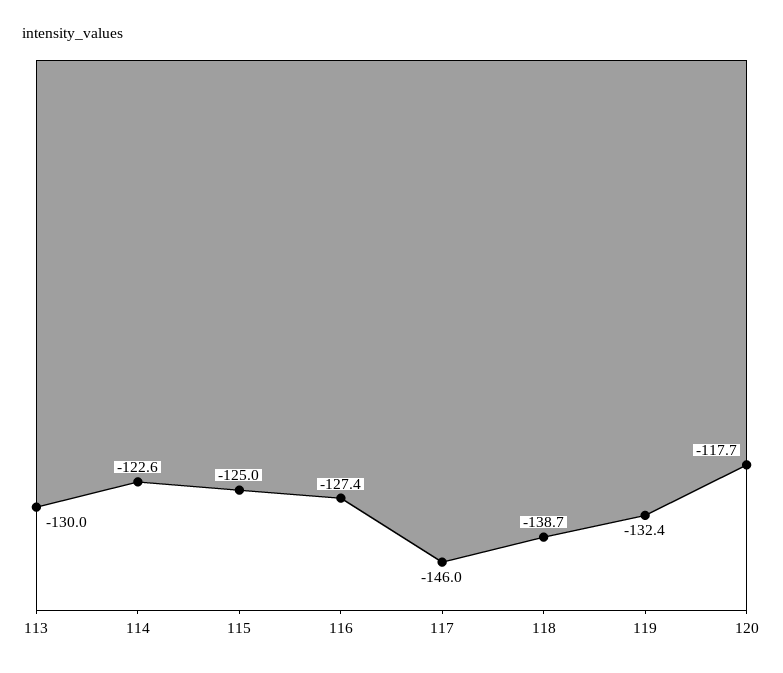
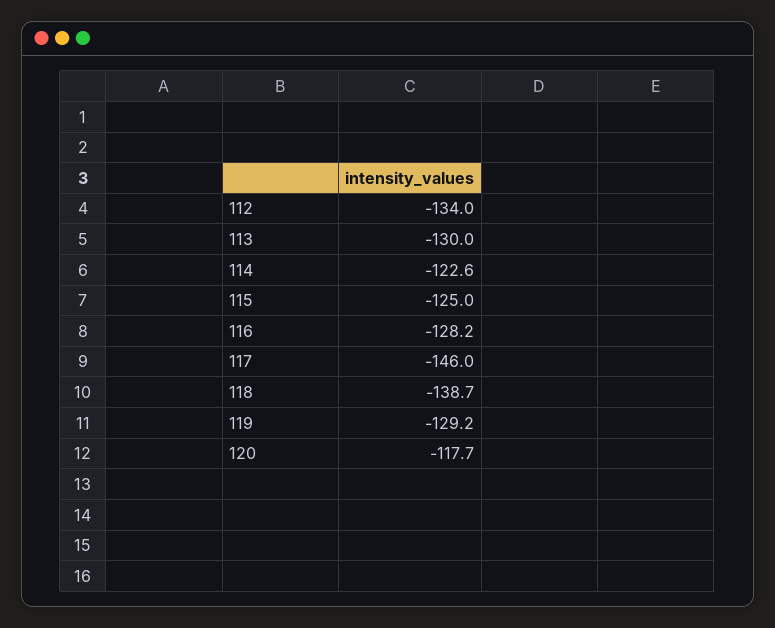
  {
    "113": -130,
    "114": -122.6,
    "115": -125,
-   "116": -127.4,
+   "116": -128.2,
    "117": -146,
    "118": -138.7,
-   "119": -132.4,
+   "119": -129.2,
-   "120": -117.7
+   "120": -117.7,
+   "112": -134
  }

